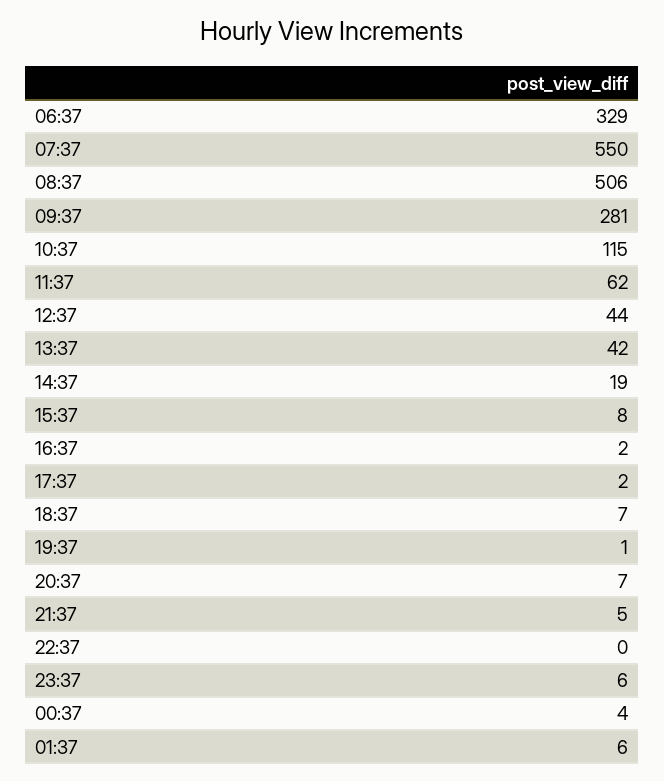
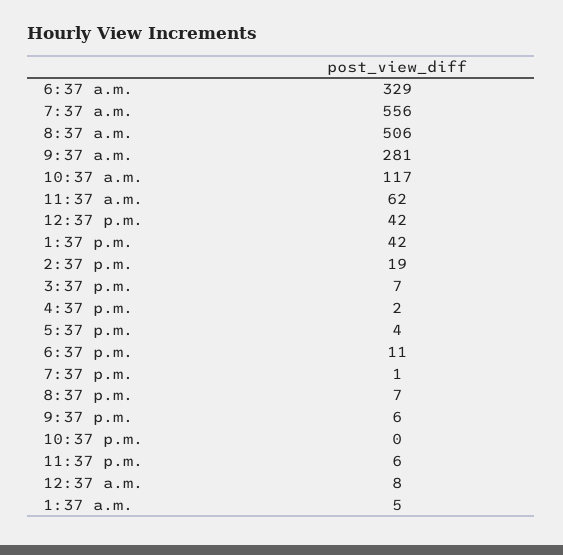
  {
    "06:37": 329,
-   "07:37": 550,
+   "07:37": 556,
    "08:37": 506,
    "09:37": 281,
-   "10:37": 115,
+   "10:37": 117,
    "11:37": 62,
-   "12:37": 44,
+   "12:37": 42,
    "13:37": 42,
    "14:37": 19,
-   "15:37": 8,
+   "15:37": 7,
    "16:37": 2,
-   "17:37": 2,
+   "17:37": 4,
-   "18:37": 7,
+   "18:37": 11,
    "19:37": 1,
    "20:37": 7,
-   "21:37": 5,
+   "21:37": 6,
    "22:37": 0,
    "23:37": 6,
-   "00:37": 4,
+   "00:37": 8,
-   "01:37": 6
+   "01:37": 5
  }

